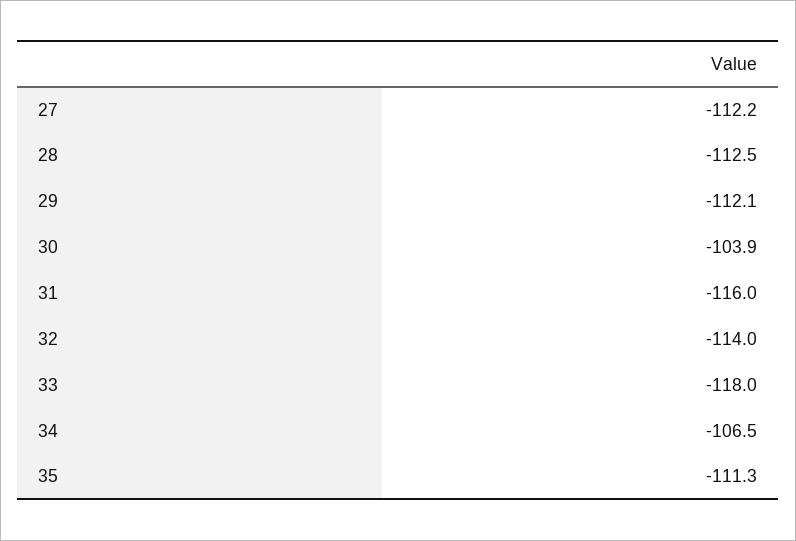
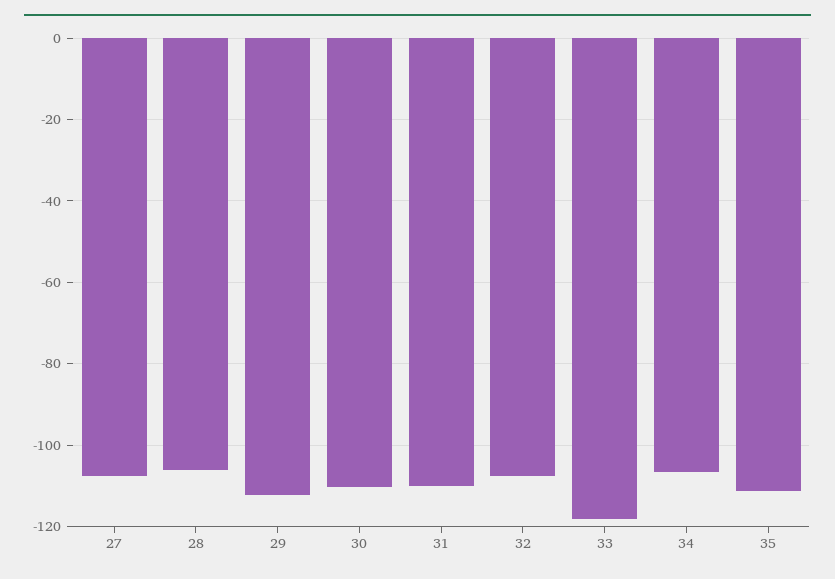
  {
-   "27": -112.2,
+   "27": -108,
-   "28": -112.5,
+   "28": -106,
    "29": -112.1,
-   "30": -103.9,
+   "30": -110,
-   "31": -116,
+   "31": -110,
-   "32": -114,
+   "32": -108,
    "33": -118,
    "34": -106.5,
    "35": -111.3
  }

